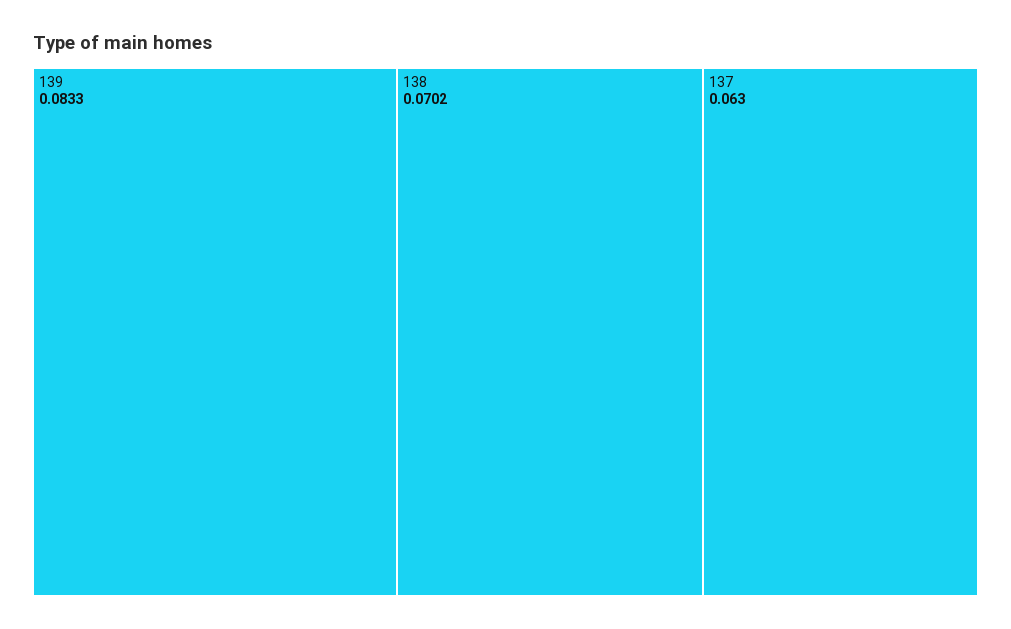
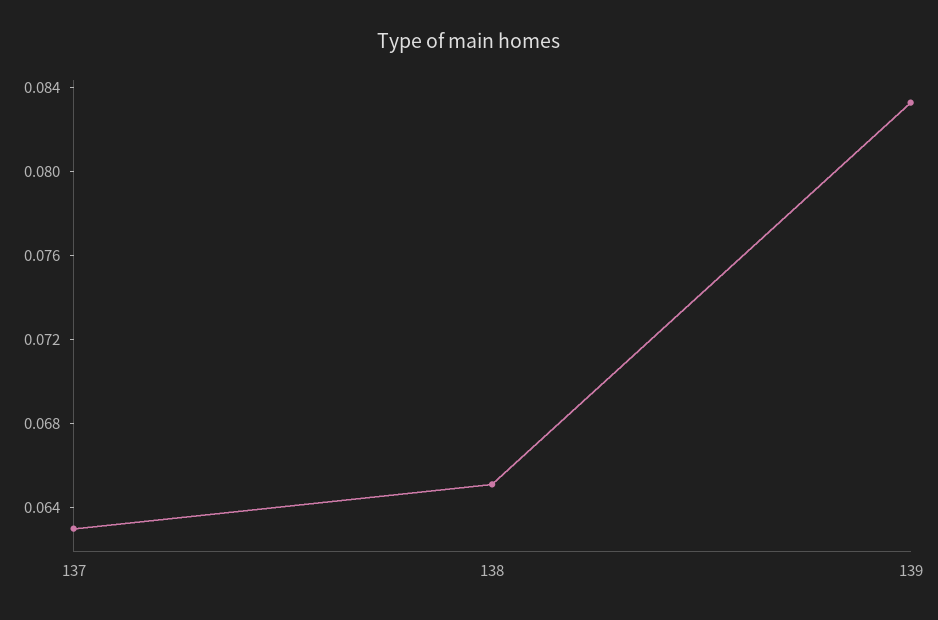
  {
    "139": 0.0833,
-   "138": 0.0702,
+   "138": 0.065,
    "137": 0.063
  }

